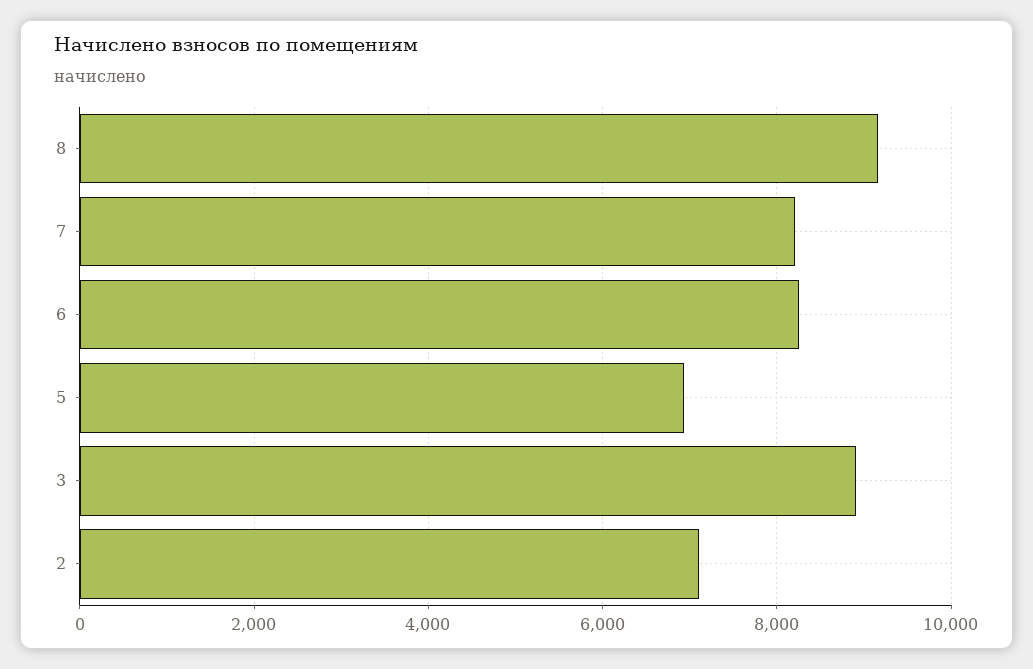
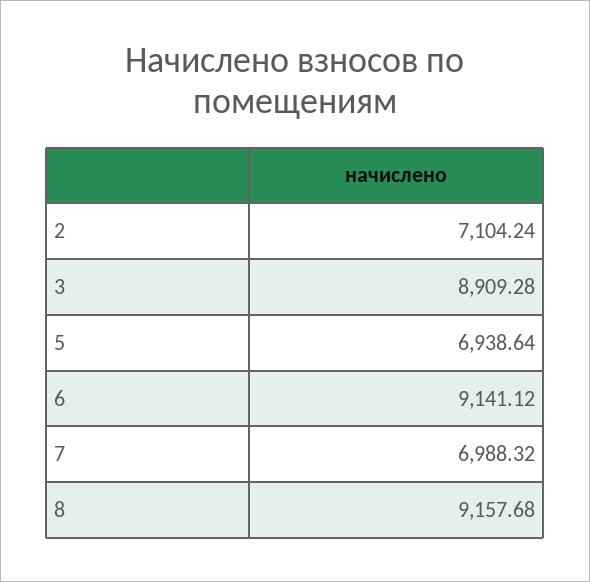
  {
    "8": 9157.68,
-   "7": 8200,
+   "7": 6988.32,
-   "6": 8200,
+   "6": 9141.12,
    "5": 6938.64,
    "3": 8909.28,
    "2": 7104.24
  }

